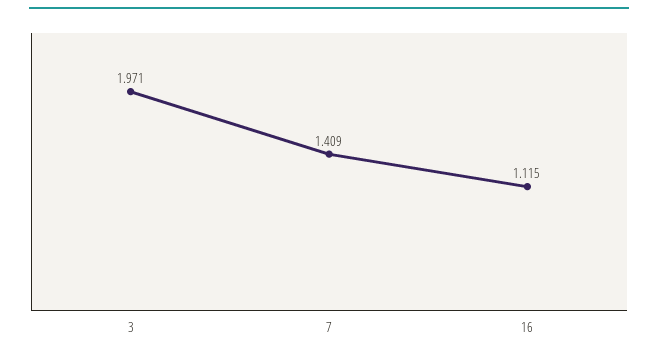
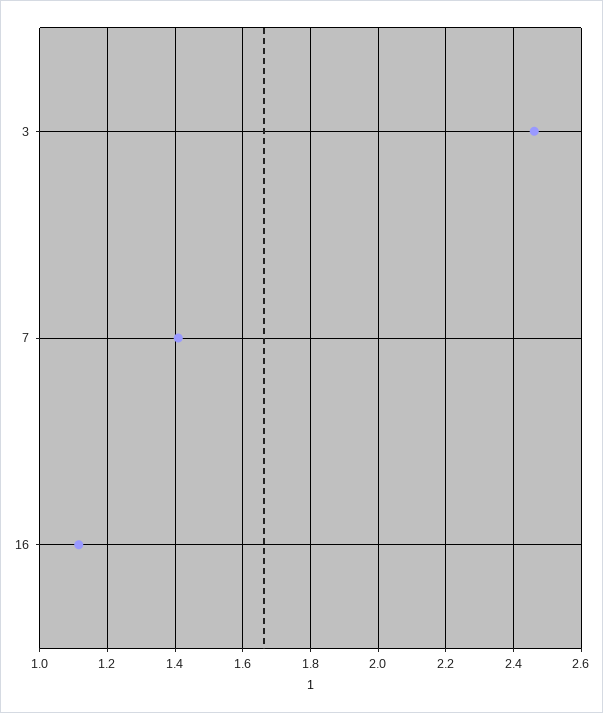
  {
-   "3": 1.971,
+   "3": 2.46,
    "7": 1.409,
    "16": 1.115
  }

